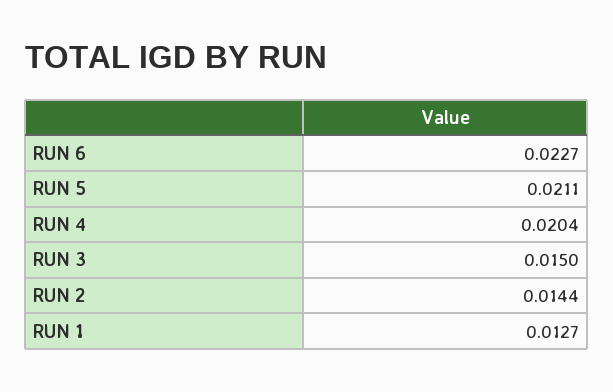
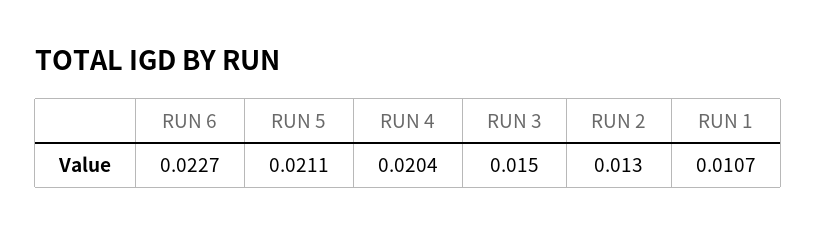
  {
    "RUN 6": 0.0227,
    "RUN 5": 0.0211,
    "RUN 4": 0.0204,
    "RUN 3": 0.015,
-   "RUN 2": 0.0144,
+   "RUN 2": 0.013,
-   "RUN 1": 0.0127
+   "RUN 1": 0.0107
  }

